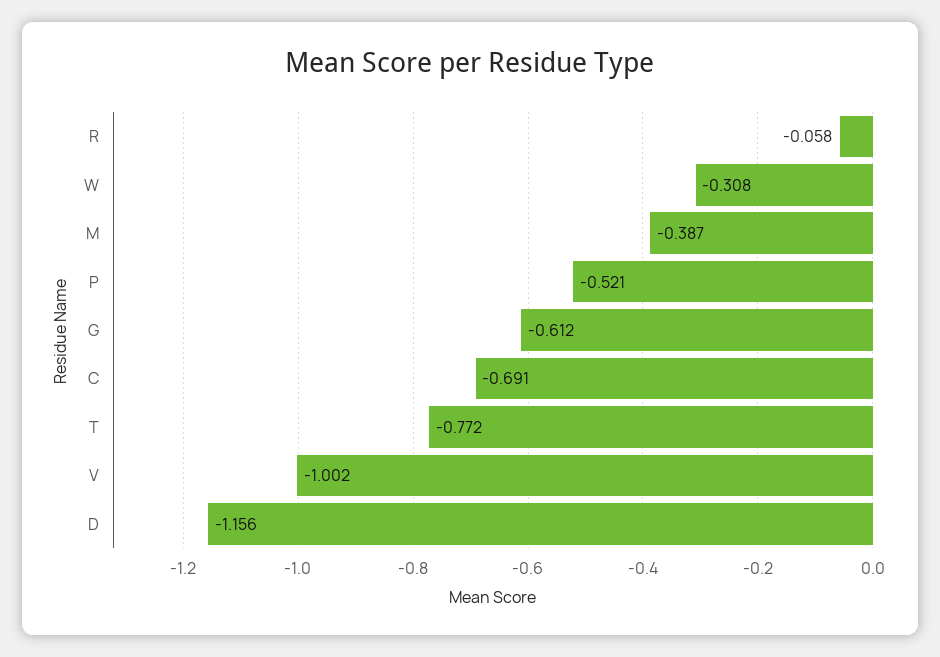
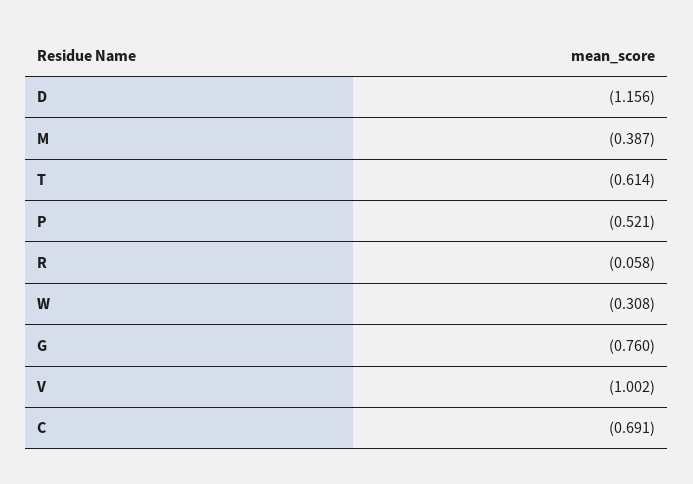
  {
    "R": -0.058,
    "W": -0.308,
    "M": -0.387,
    "P": -0.521,
-   "G": -0.612,
+   "G": -0.76,
    "C": -0.691,
-   "T": -0.772,
+   "T": -0.614,
    "V": -1.002,
    "D": -1.156
  }

